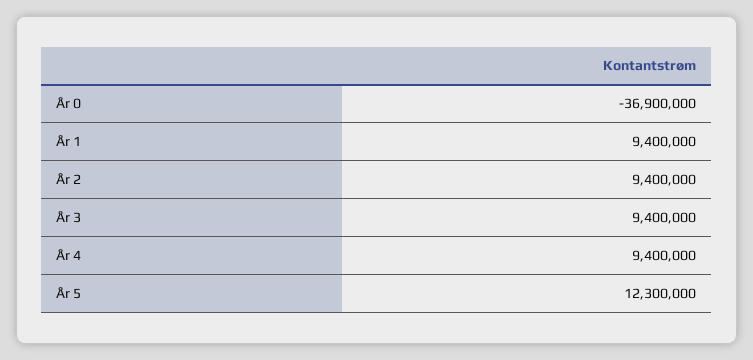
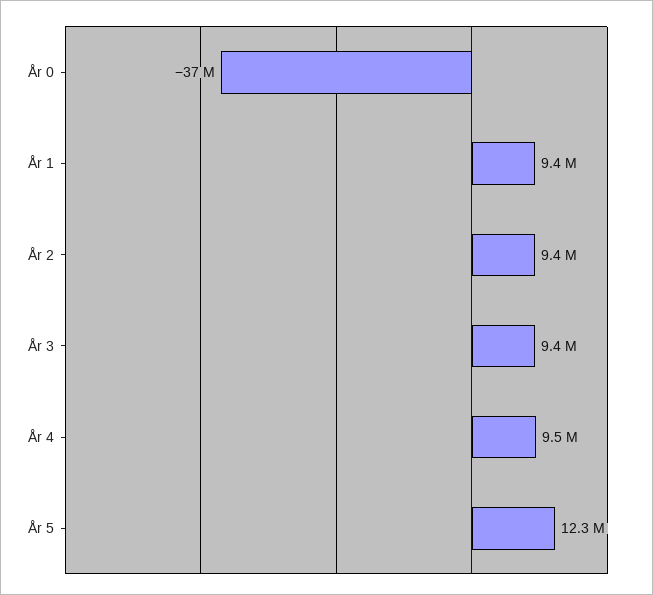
  {
-   "År 0": -36900000,
+   "År 0": -37000000,
    "År 1": 9400000,
    "År 2": 9400000,
    "År 3": 9400000,
-   "År 4": 9400000,
+   "År 4": 9500000,
    "År 5": 12300000
  }

